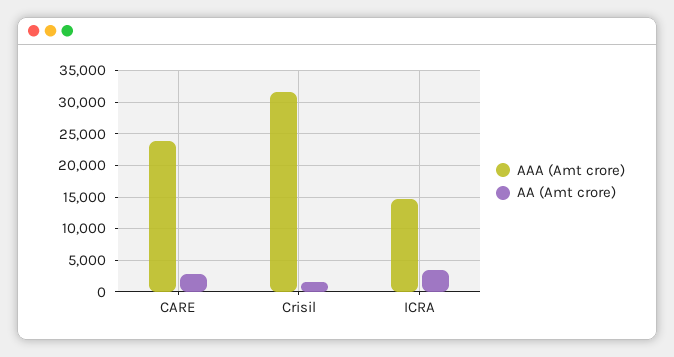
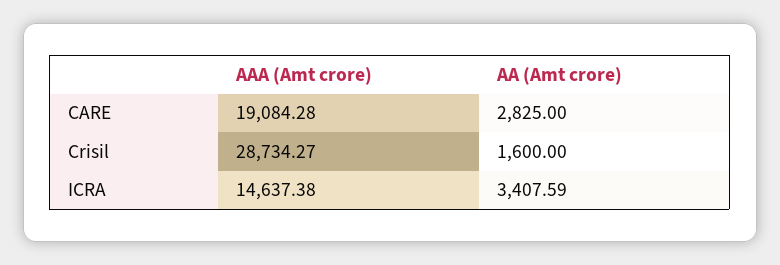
  {
    "AAA (Amt crore)": {
-     "CARE": 24000,
+     "CARE": 19084.28,
-     "Crisil": 32000,
+     "Crisil": 28734.27,
      "ICRA": 14637.38
    },
    "AA (Amt crore)": {
      "CARE": 2825,
      "Crisil": 1600,
      "ICRA": 3407.59
    }
  }

